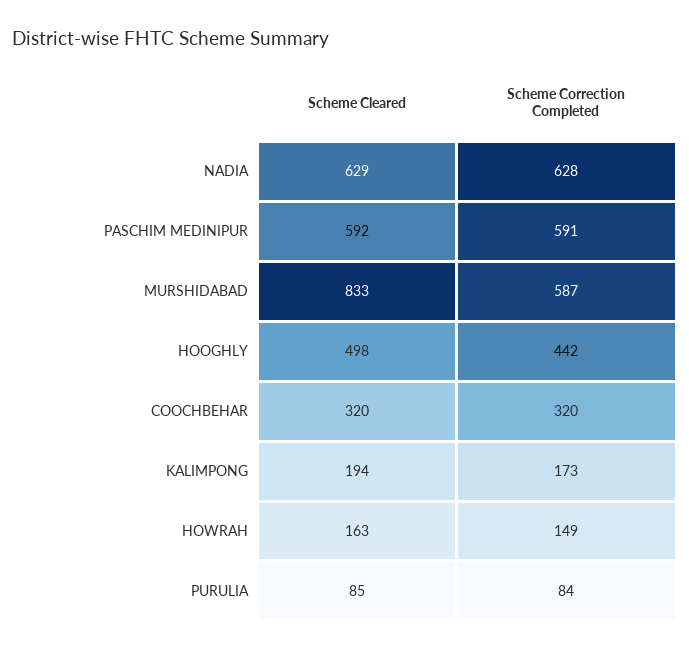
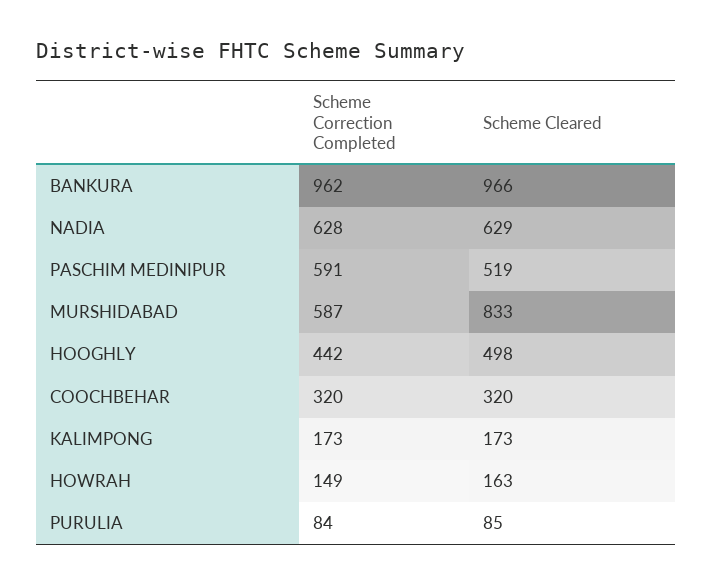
  {
    "Scheme Cleared": {
      "NADIA": 629,
-     "PASCHIM MEDINIPUR": 592,
+     "PASCHIM MEDINIPUR": 519,
      "MURSHIDABAD": 833,
      "HOOGHLY": 498,
      "COOCHBEHAR": 320,
-     "KALIMPONG": 194,
+     "KALIMPONG": 173,
      "HOWRAH": 163,
-     "PURULIA": 85
+     "PURULIA": 85,
+     "BANKURA": 966
    },
    "Scheme Correction Completed": {
      "NADIA": 628,
      "PASCHIM MEDINIPUR": 591,
      "MURSHIDABAD": 587,
      "HOOGHLY": 442,
      "COOCHBEHAR": 320,
      "KALIMPONG": 173,
      "HOWRAH": 149,
-     "PURULIA": 84
+     "PURULIA": 84,
+     "BANKURA": 962
    }
  }

